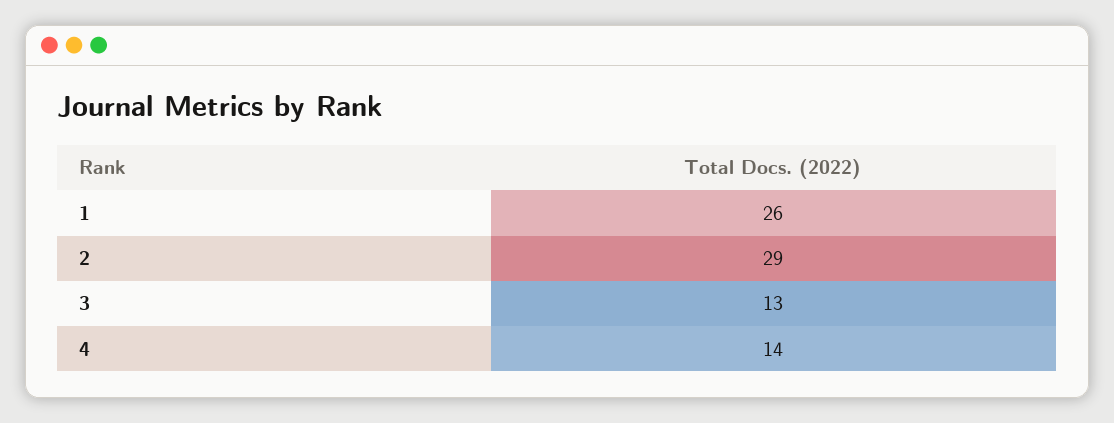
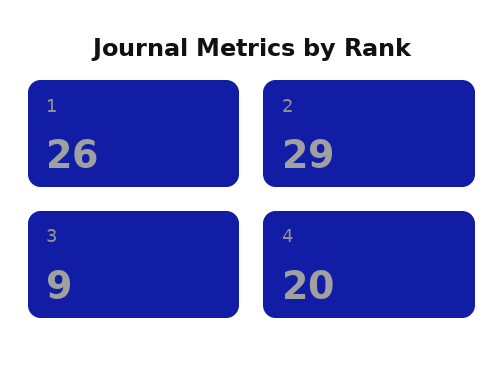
  {
    "1": 26,
    "2": 29,
-   "3": 13,
+   "3": 9,
-   "4": 14
+   "4": 20
  }

